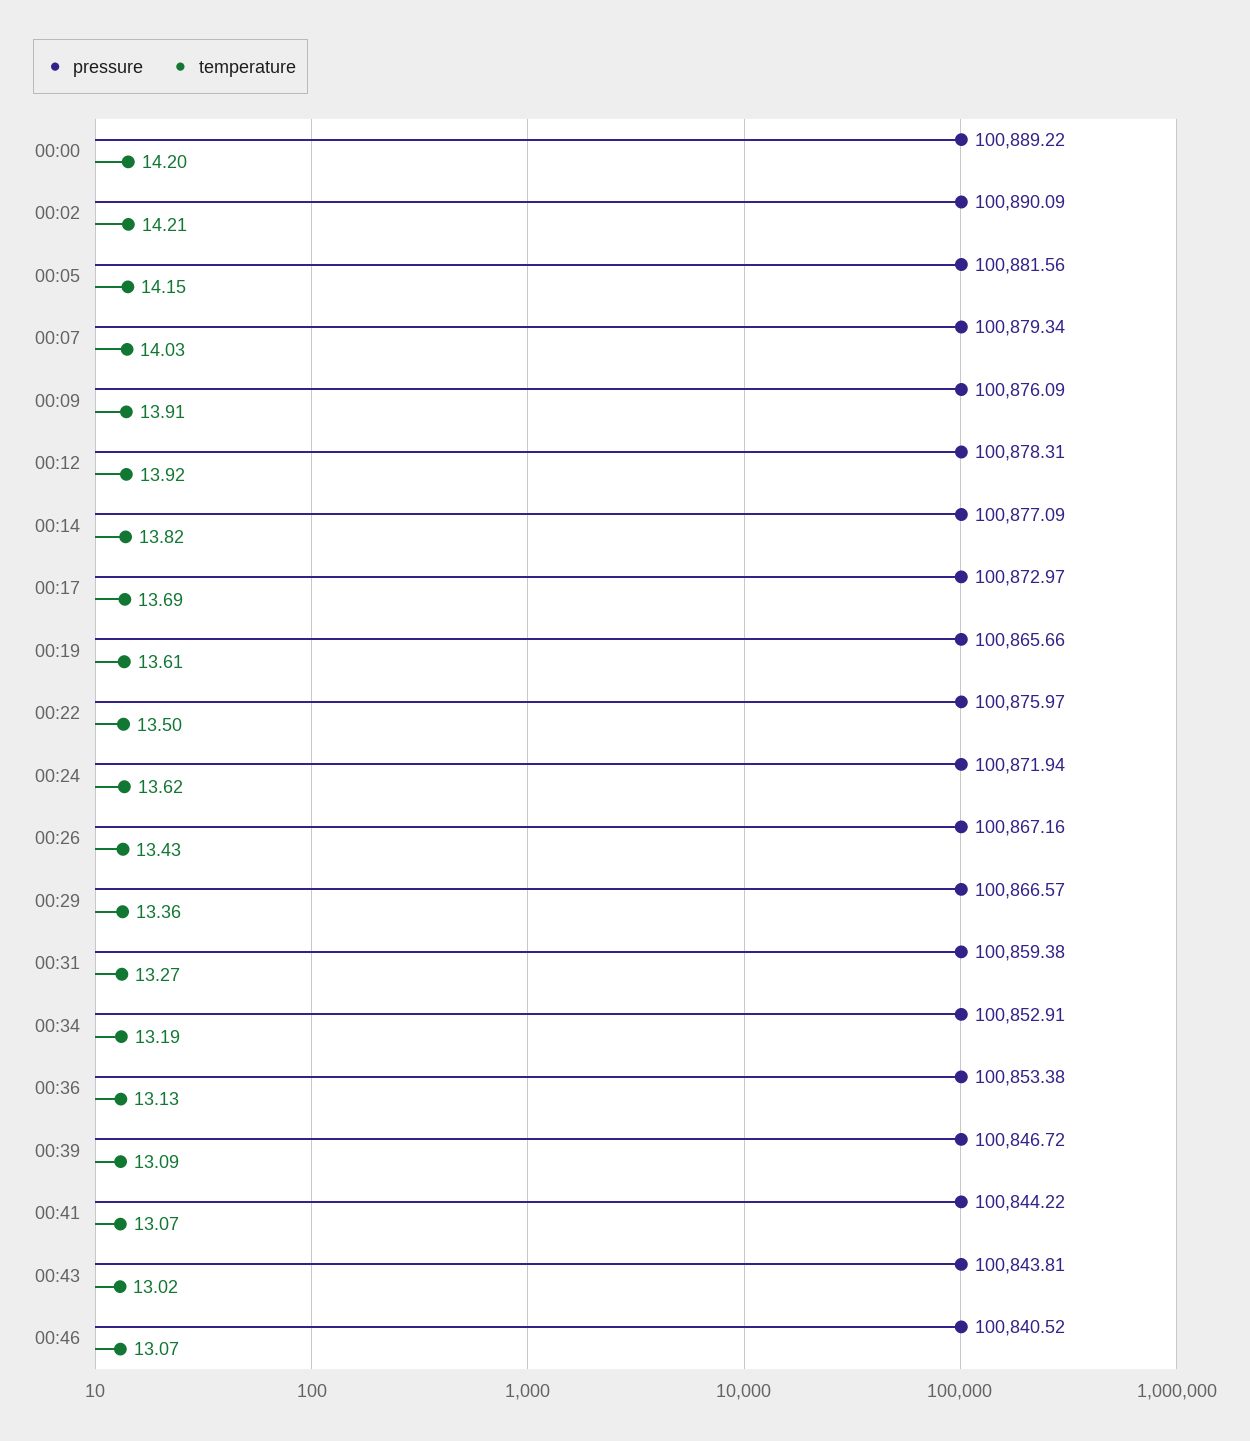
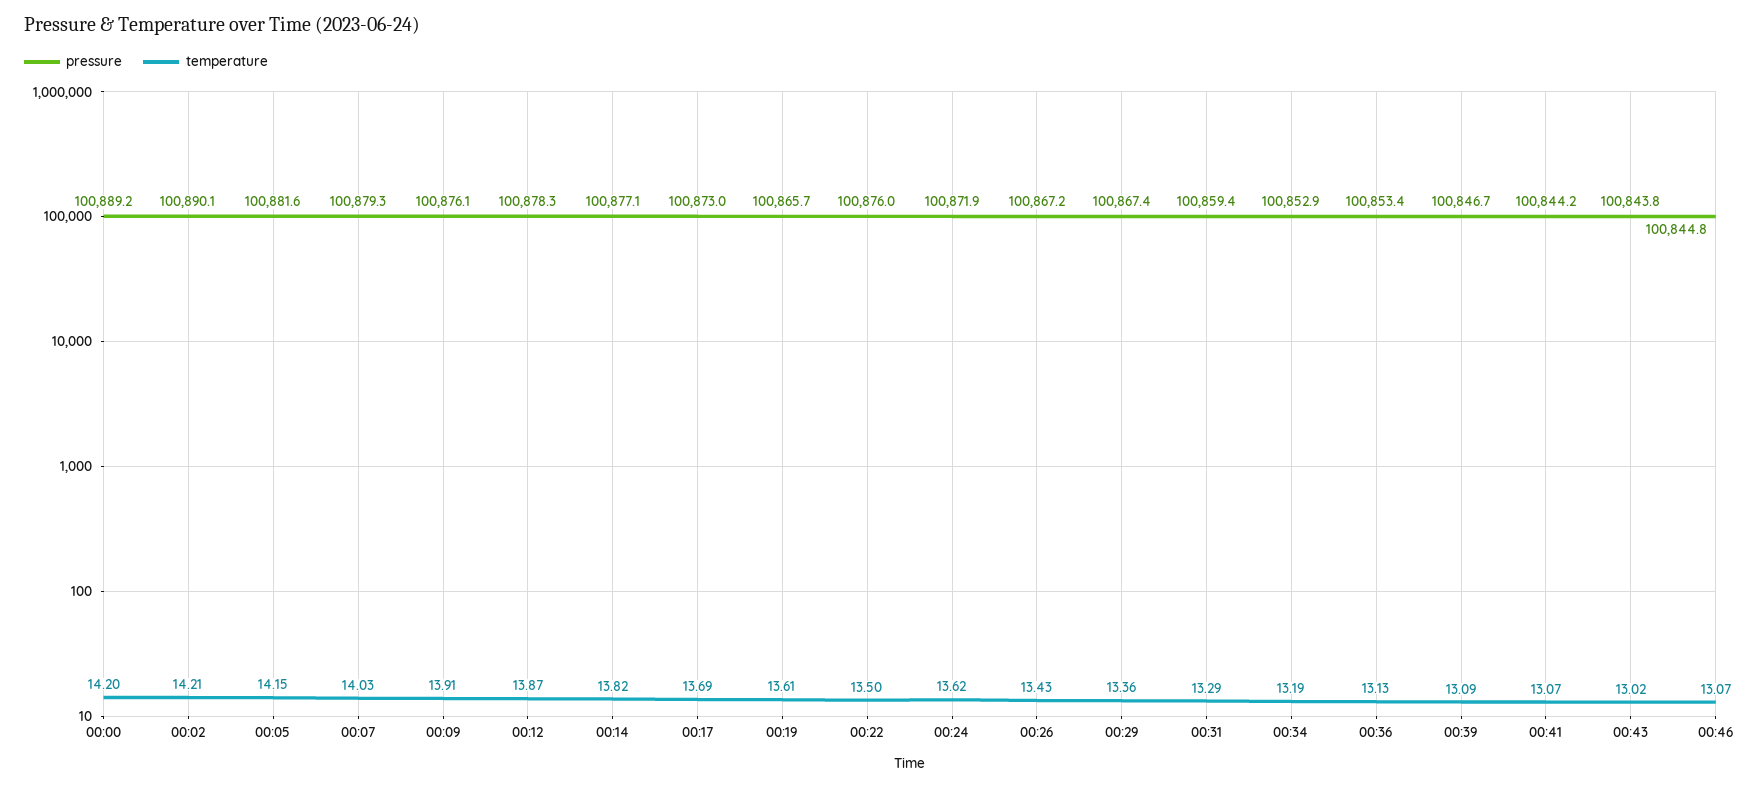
  {
    "pressure": {
      "00:00": 100889.22,
      "00:02": 100890.09,
      "00:05": 100881.56,
      "00:07": 100879.34,
      "00:09": 100876.09,
      "00:12": 100878.31,
      "00:14": 100877.09,
      "00:17": 100872.97,
      "00:19": 100865.66,
      "00:22": 100875.97,
      "00:24": 100871.94,
      "00:26": 100867.16,
-     "00:29": 100866.57,
+     "00:29": 100867.4,
      "00:31": 100859.38,
      "00:34": 100852.91,
      "00:36": 100853.38,
      "00:39": 100846.72,
      "00:41": 100844.22,
      "00:43": 100843.81,
-     "00:46": 100840.52
+     "00:46": 100844.8
    },
    "temperature": {
      "00:00": 14.2,
      "00:02": 14.21,
      "00:05": 14.15,
      "00:07": 14.03,
      "00:09": 13.91,
-     "00:12": 13.92,
+     "00:12": 13.87,
      "00:14": 13.82,
      "00:17": 13.69,
      "00:19": 13.61,
      "00:22": 13.5,
      "00:24": 13.62,
      "00:26": 13.43,
      "00:29": 13.36,
-     "00:31": 13.27,
+     "00:31": 13.29,
      "00:34": 13.19,
      "00:36": 13.13,
      "00:39": 13.09,
      "00:41": 13.07,
      "00:43": 13.02,
      "00:46": 13.07
    }
  }

